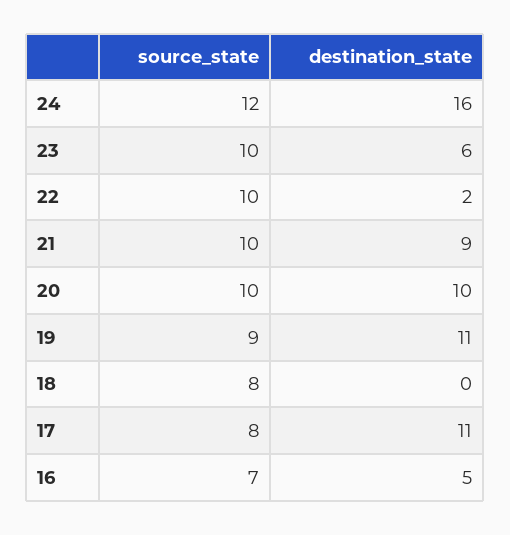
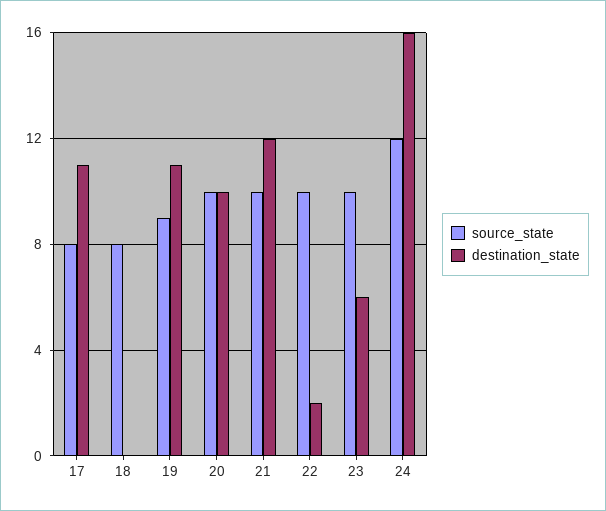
  {
    "source_state": {
      "24": 12,
      "23": 10,
      "22": 10,
      "21": 10,
      "20": 10,
      "19": 9,
      "18": 8,
-     "17": 8,
+     "17": 8
-     "16": 7
    },
    "destination_state": {
      "24": 16,
      "23": 6,
      "22": 2,
-     "21": 9,
+     "21": 12,
      "20": 10,
      "19": 11,
      "18": 0,
-     "17": 11,
+     "17": 11
-     "16": 5
    }
  }

